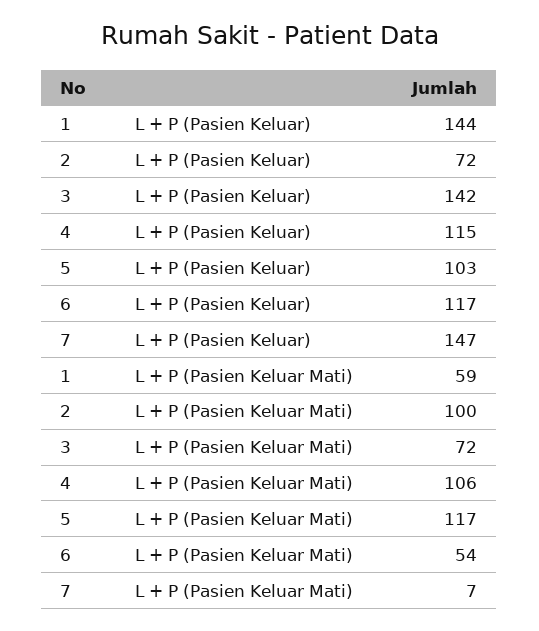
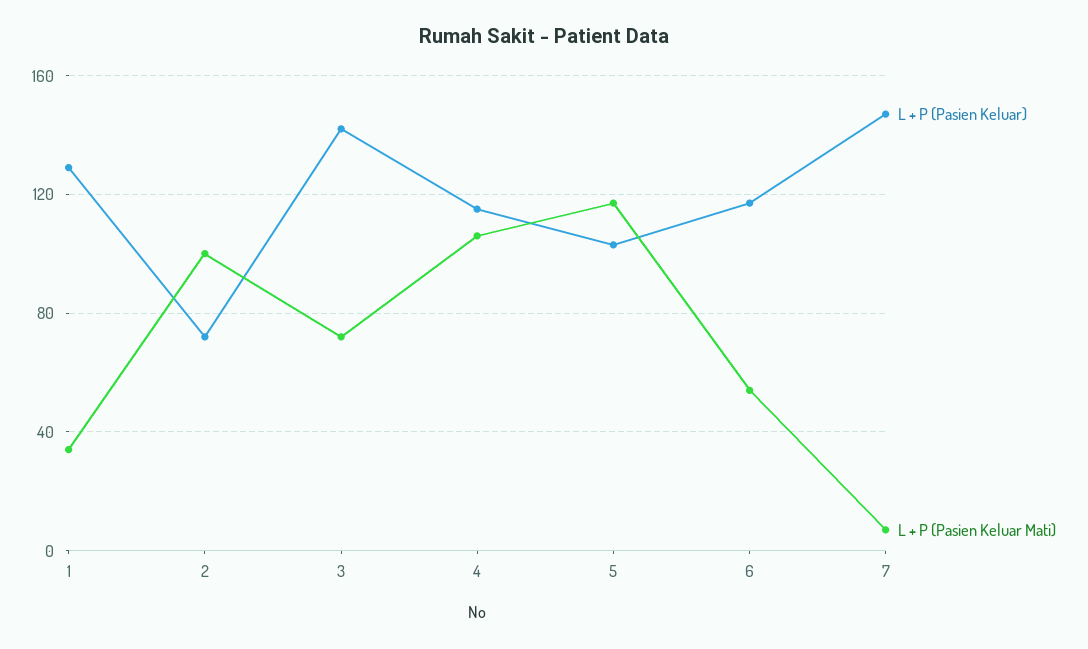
  {
    "L + P (Pasien Keluar)": {
-     "1": 144,
+     "1": 130,
      "2": 72,
      "3": 142,
      "4": 115,
      "5": 103,
      "6": 117,
      "7": 147
    },
    "L + P (Pasien Keluar Mati)": {
-     "1": 59,
+     "1": 35,
      "2": 100,
      "3": 72,
      "4": 106,
      "5": 117,
      "6": 54,
      "7": 7
    }
  }

